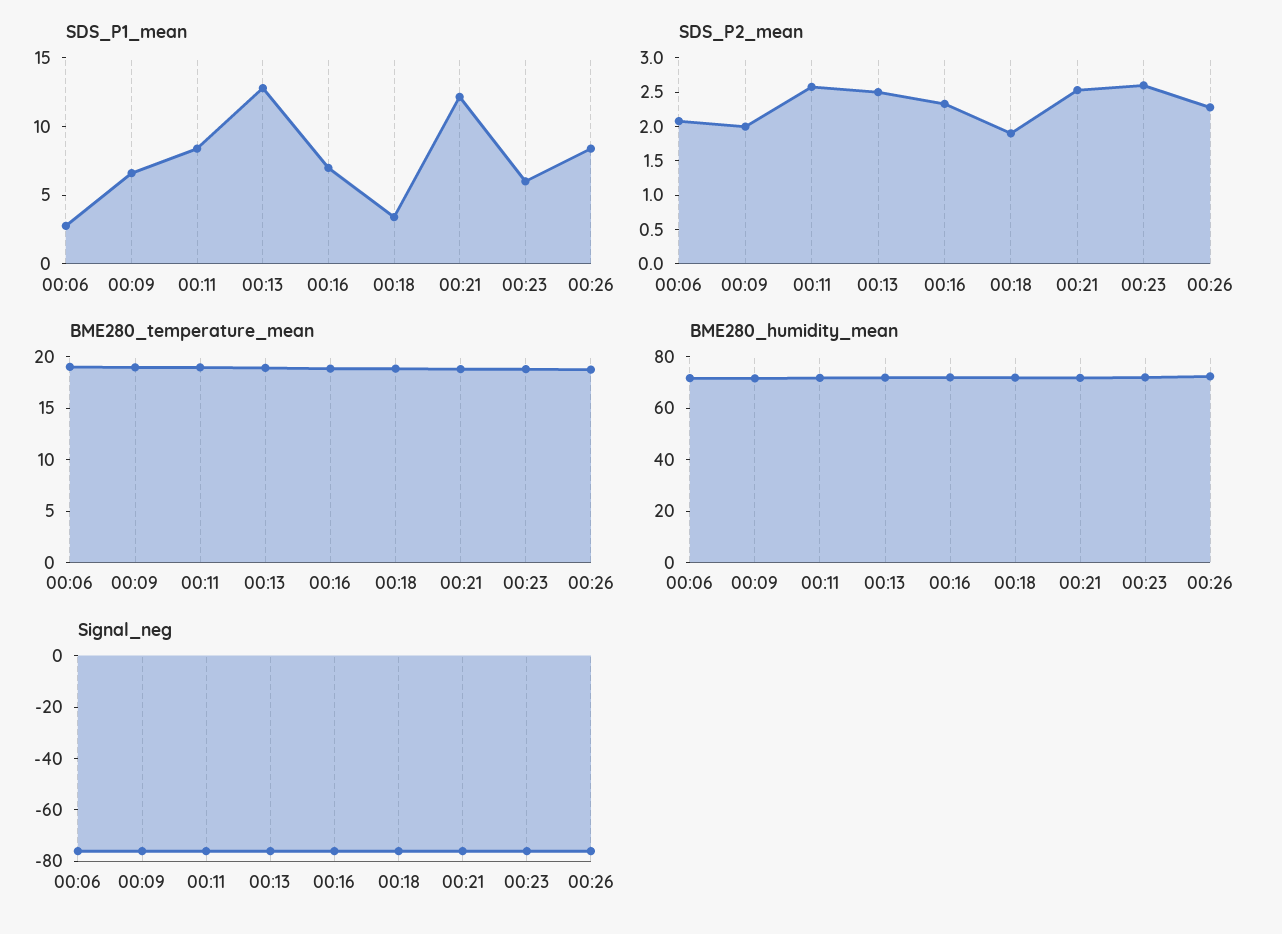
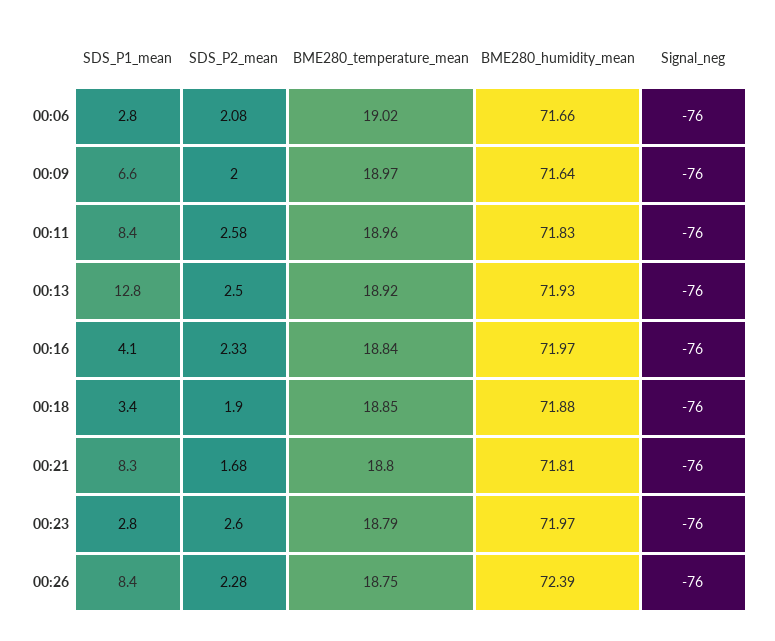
  {
    "SDS_P1_mean": {
      "00:06": 2.8,
      "00:09": 6.6,
      "00:11": 8.4,
      "00:13": 12.8,
-     "00:16": 7,
+     "00:16": 4.1,
      "00:18": 3.4,
-     "00:21": 12,
+     "00:21": 8.3,
-     "00:23": 6,
+     "00:23": 2.8,
      "00:26": 8.4
    },
    "SDS_P2_mean": {
      "00:06": 2.08,
      "00:09": 2,
      "00:11": 2.58,
      "00:13": 2.5,
      "00:16": 2.33,
      "00:18": 1.9,
-     "00:21": 2.5,
+     "00:21": 1.68,
      "00:23": 2.6,
      "00:26": 2.28
    },
    "BME280_temperature_mean": {
      "00:06": 19.02,
      "00:09": 18.97,
      "00:11": 18.96,
      "00:13": 18.92,
      "00:16": 18.84,
      "00:18": 18.85,
      "00:21": 18.8,
      "00:23": 18.79,
      "00:26": 18.75
    },
    "BME280_humidity_mean": {
      "00:06": 71.66,
      "00:09": 71.64,
      "00:11": 71.83,
      "00:13": 71.93,
      "00:16": 71.97,
      "00:18": 71.88,
      "00:21": 71.81,
      "00:23": 71.97,
      "00:26": 72.39
    },
    "Signal_neg": {
      "00:06": -76,
      "00:09": -76,
      "00:11": -76,
      "00:13": -76,
      "00:16": -76,
      "00:18": -76,
      "00:21": -76,
      "00:23": -76,
      "00:26": -76
    }
  }

